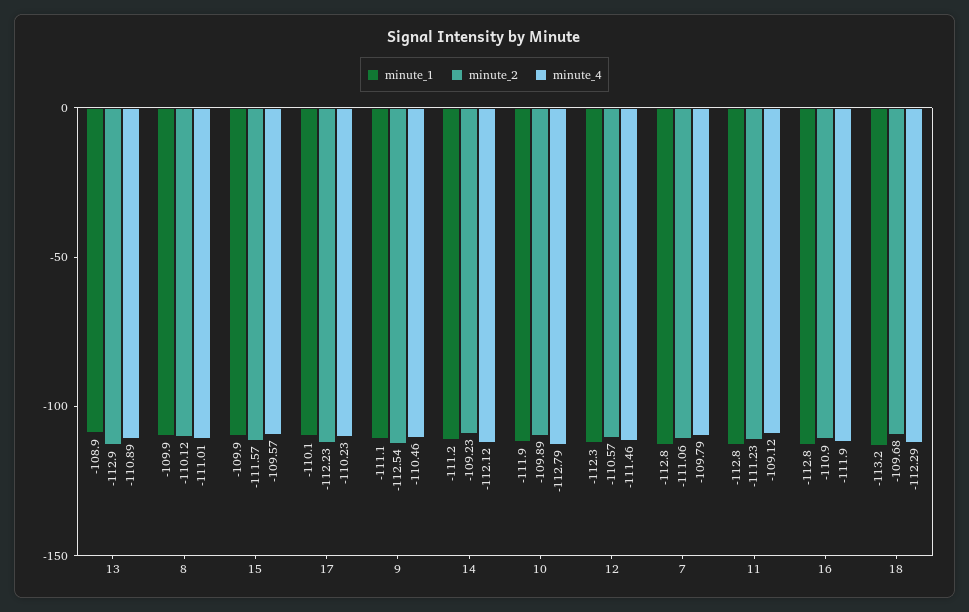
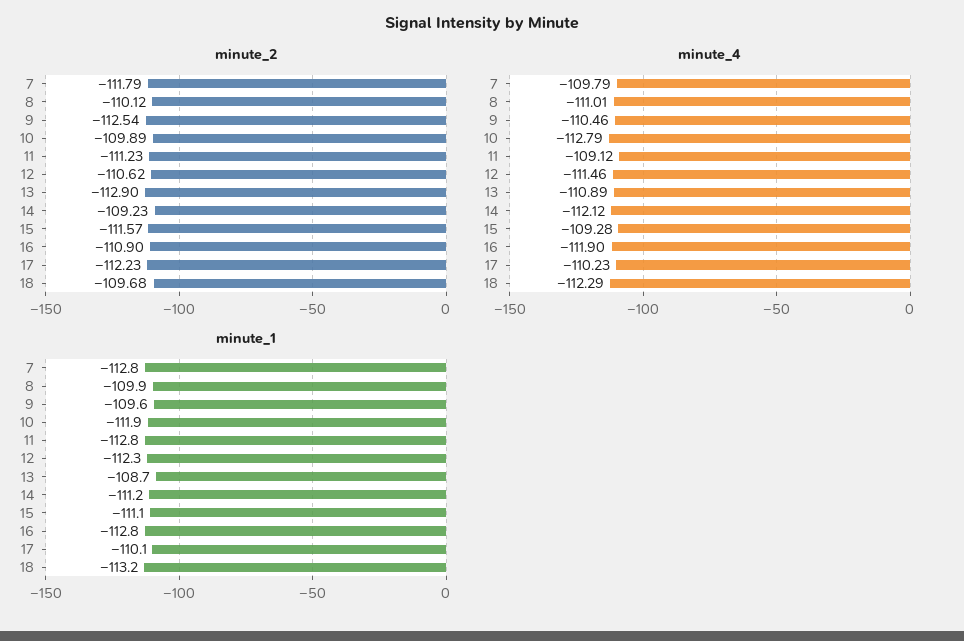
  {
    "minute_1": {
-     "13": -108.9,
+     "13": -108.7,
      "8": -109.9,
-     "15": -109.9,
+     "15": -111.1,
      "17": -110.1,
-     "9": -111.1,
+     "9": -109.6,
      "14": -111.2,
      "10": -111.9,
      "12": -112.3,
      "7": -112.8,
      "11": -112.8,
      "16": -112.8,
      "18": -113.2
    },
    "minute_2": {
      "13": -112.9,
      "8": -110.12,
      "15": -111.57,
      "17": -112.23,
      "9": -112.54,
      "14": -109.23,
      "10": -109.89,
-     "12": -110.57,
+     "12": -110.62,
-     "7": -111.06,
+     "7": -111.79,
      "11": -111.23,
      "16": -110.9,
      "18": -109.68
    },
    "minute_4": {
      "13": -110.89,
      "8": -111.01,
-     "15": -109.57,
+     "15": -109.28,
      "17": -110.23,
      "9": -110.46,
      "14": -112.12,
      "10": -112.79,
      "12": -111.46,
      "7": -109.79,
      "11": -109.12,
      "16": -111.9,
      "18": -112.29
    }
  }

